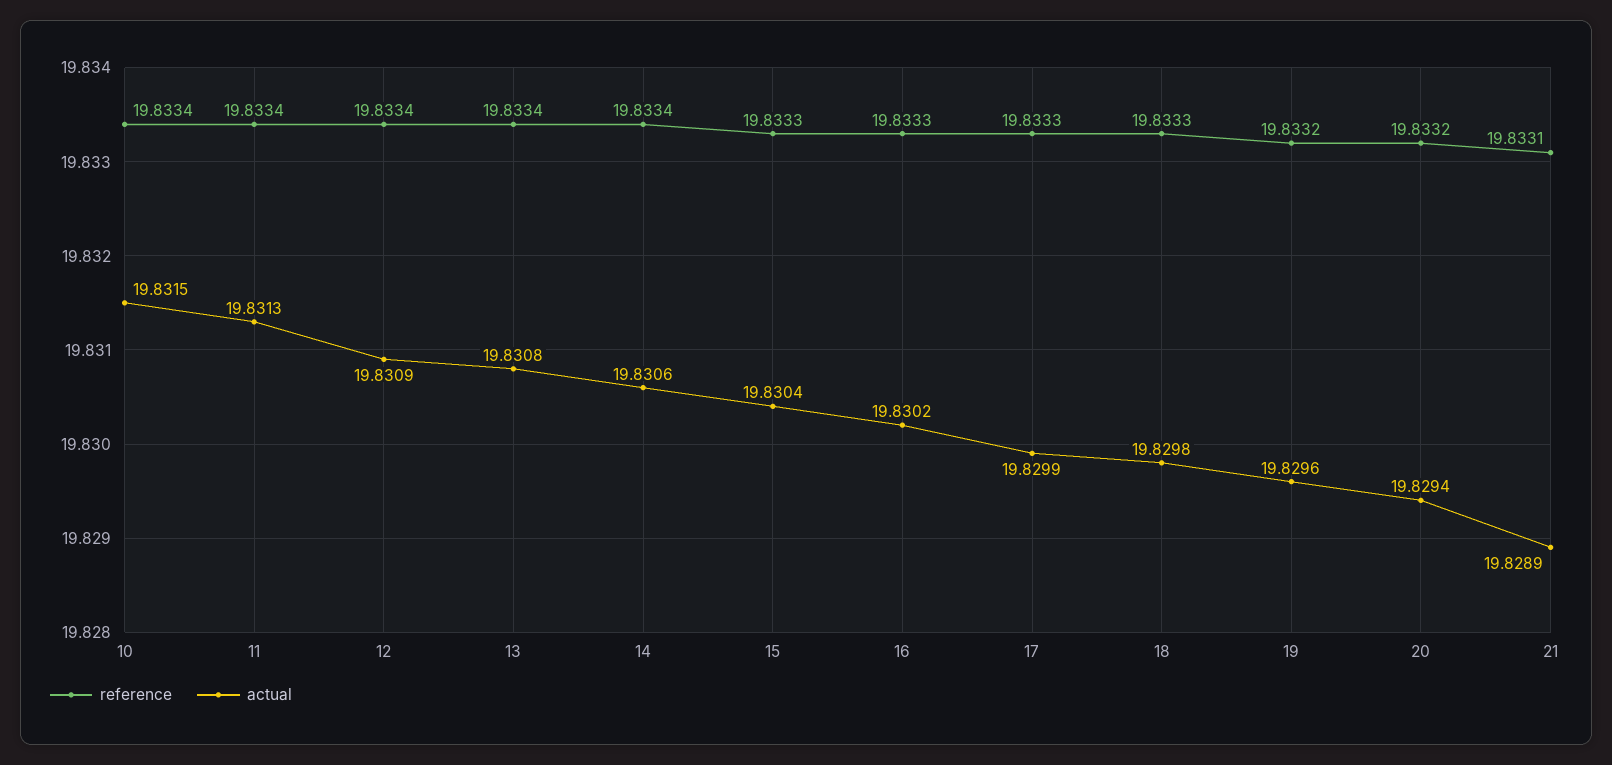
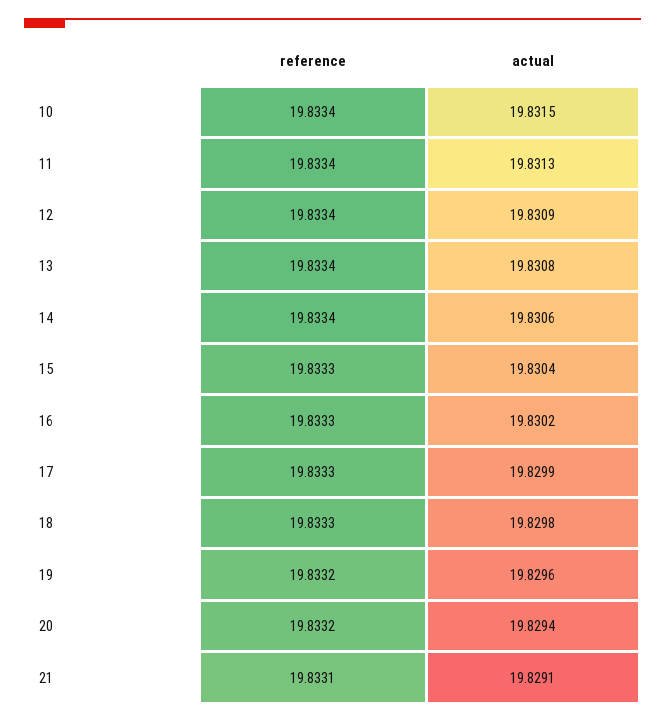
  {
    "reference": {
      "10": 19.8334,
      "11": 19.8334,
      "12": 19.8334,
      "13": 19.8334,
      "14": 19.8334,
      "15": 19.8333,
      "16": 19.8333,
      "17": 19.8333,
      "18": 19.8333,
      "19": 19.8332,
      "20": 19.8332,
      "21": 19.8331
    },
    "actual": {
      "10": 19.8315,
      "11": 19.8313,
      "12": 19.8309,
      "13": 19.8308,
      "14": 19.8306,
      "15": 19.8304,
      "16": 19.8302,
      "17": 19.8299,
      "18": 19.8298,
      "19": 19.8296,
      "20": 19.8294,
-     "21": 19.8289
+     "21": 19.8291
    }
  }

